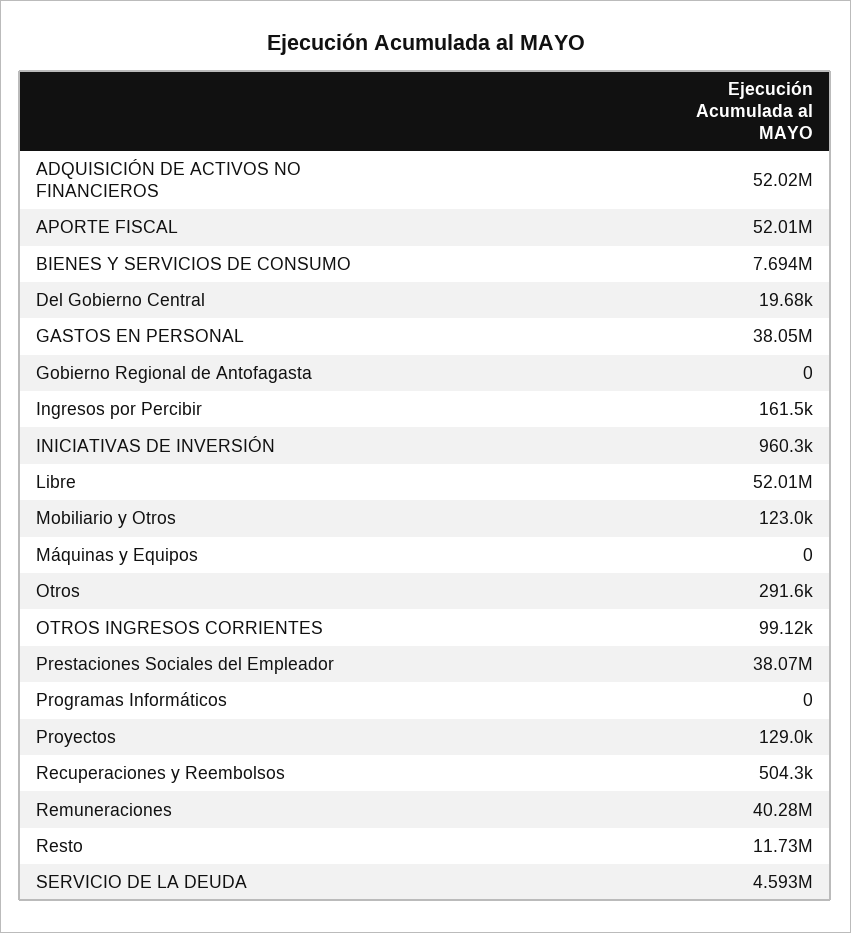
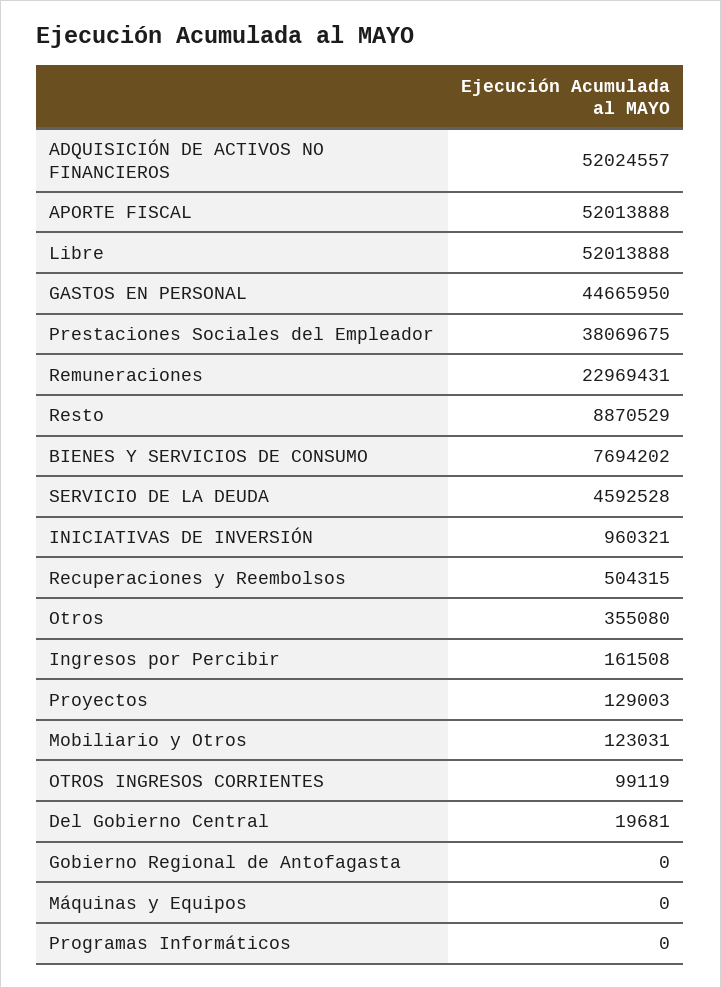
  {
    "ADQUISICIÓN DE ACTIVOS NO FINANCIEROS": 52024557,
    "APORTE FISCAL": 52013888,
    "BIENES Y SERVICIOS DE CONSUMO": 7694202,
    "Del Gobierno Central": 19681,
-   "GASTOS EN PERSONAL": 38050000,
+   "GASTOS EN PERSONAL": 44665950,
    "Gobierno Regional de Antofagasta": 0,
    "Ingresos por Percibir": 161508,
    "INICIATIVAS DE INVERSIÓN": 960321,
    "Libre": 52013888,
    "Mobiliario y Otros": 123031,
    "Máquinas y Equipos": 0,
-   "Otros": 291600,
+   "Otros": 355080,
    "OTROS INGRESOS CORRIENTES": 99119,
    "Prestaciones Sociales del Empleador": 38069675,
    "Programas Informáticos": 0,
    "Proyectos": 129003,
    "Recuperaciones y Reembolsos": 504315,
-   "Remuneraciones": 40280000,
+   "Remuneraciones": 22969431,
-   "Resto": 11730000,
+   "Resto": 8870529,
    "SERVICIO DE LA DEUDA": 4592528
  }

